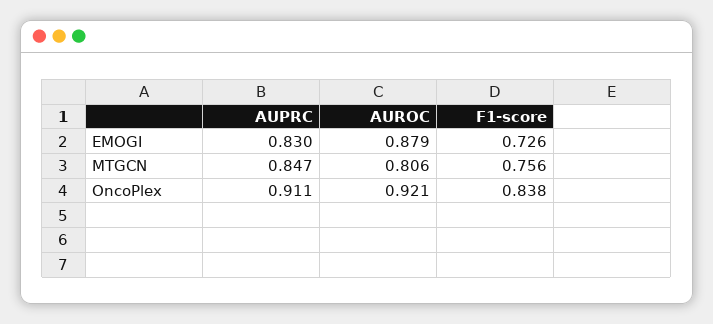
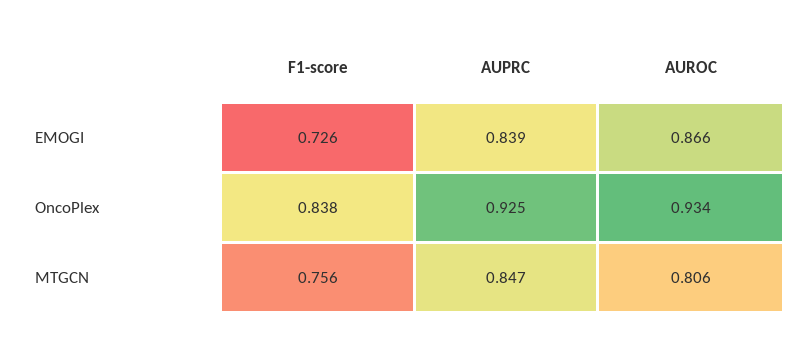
  {
    "AUPRC": {
-     "EMOGI": 0.83,
+     "EMOGI": 0.839,
      "MTGCN": 0.847,
-     "OncoPlex": 0.911
+     "OncoPlex": 0.925
    },
    "AUROC": {
-     "EMOGI": 0.879,
+     "EMOGI": 0.866,
      "MTGCN": 0.806,
-     "OncoPlex": 0.921
+     "OncoPlex": 0.934
    },
    "F1-score": {
      "EMOGI": 0.726,
      "MTGCN": 0.756,
      "OncoPlex": 0.838
    }
  }

